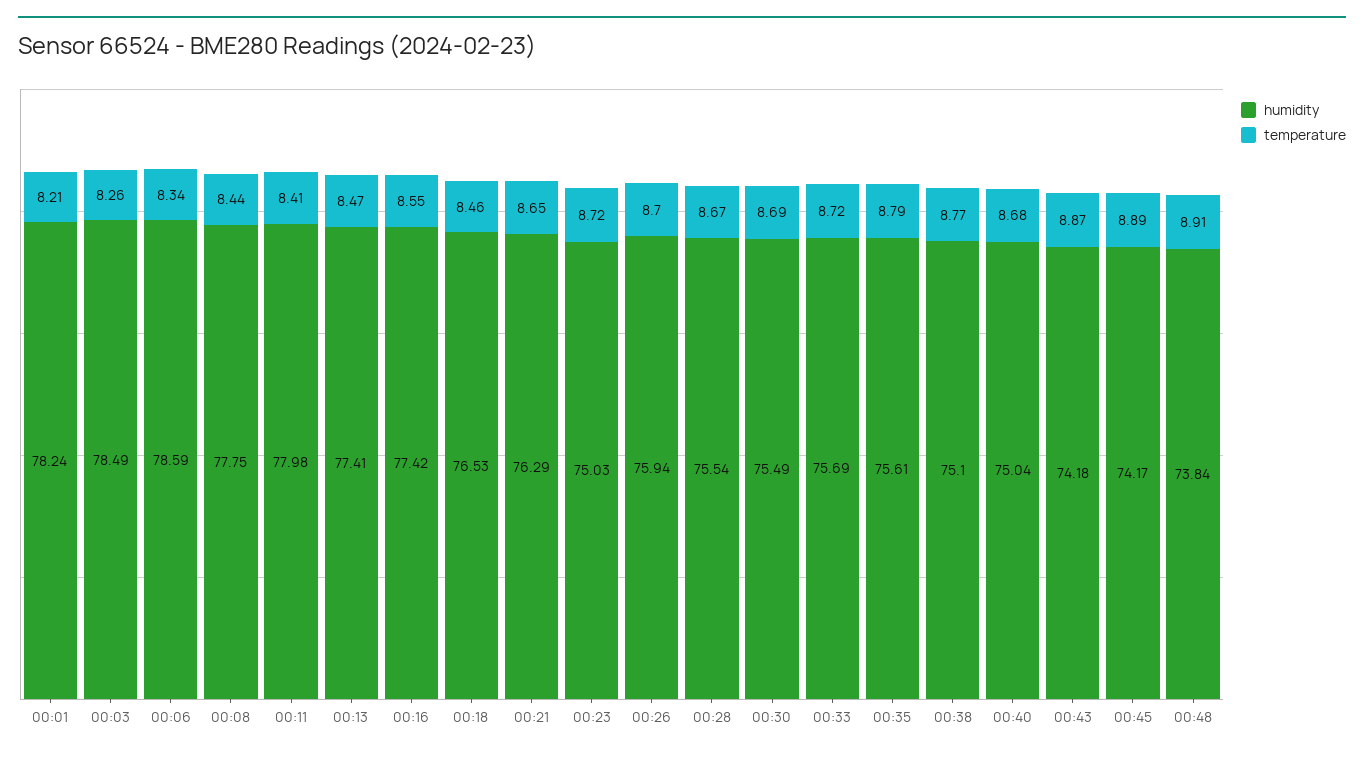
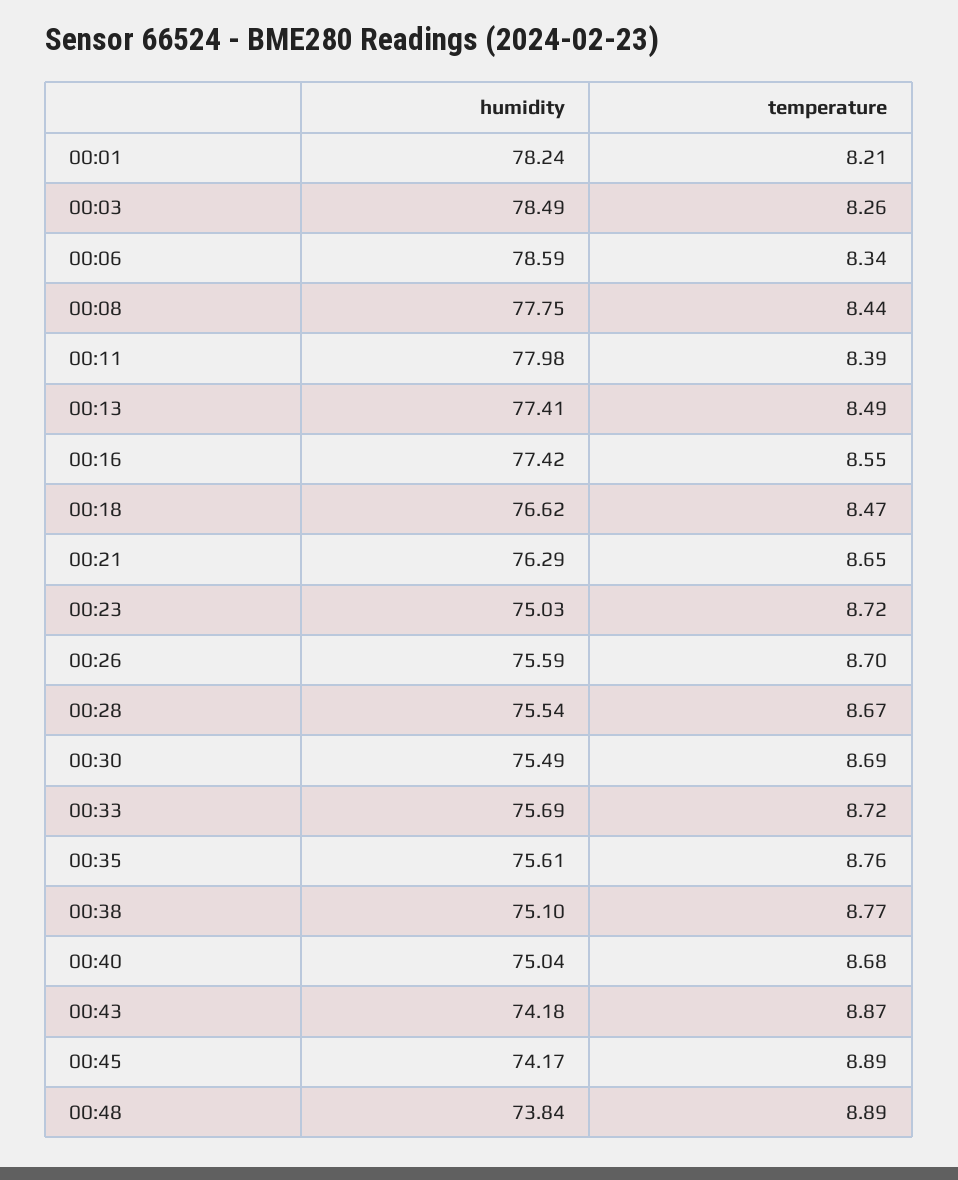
  {
    "humidity": {
      "00:01": 78.24,
      "00:03": 78.49,
      "00:06": 78.59,
      "00:08": 77.75,
      "00:11": 77.98,
      "00:13": 77.41,
      "00:16": 77.42,
-     "00:18": 76.53,
+     "00:18": 76.62,
      "00:21": 76.29,
      "00:23": 75.03,
-     "00:26": 75.94,
+     "00:26": 75.59,
      "00:28": 75.54,
      "00:30": 75.49,
      "00:33": 75.69,
      "00:35": 75.61,
      "00:38": 75.1,
      "00:40": 75.04,
      "00:43": 74.18,
      "00:45": 74.17,
      "00:48": 73.84
    },
    "temperature": {
      "00:01": 8.21,
      "00:03": 8.26,
      "00:06": 8.34,
      "00:08": 8.44,
-     "00:11": 8.41,
+     "00:11": 8.39,
-     "00:13": 8.47,
+     "00:13": 8.49,
      "00:16": 8.55,
-     "00:18": 8.46,
+     "00:18": 8.47,
      "00:21": 8.65,
      "00:23": 8.72,
      "00:26": 8.7,
      "00:28": 8.67,
      "00:30": 8.69,
      "00:33": 8.72,
-     "00:35": 8.79,
+     "00:35": 8.76,
      "00:38": 8.77,
      "00:40": 8.68,
      "00:43": 8.87,
      "00:45": 8.89,
-     "00:48": 8.91
+     "00:48": 8.89
    }
  }

